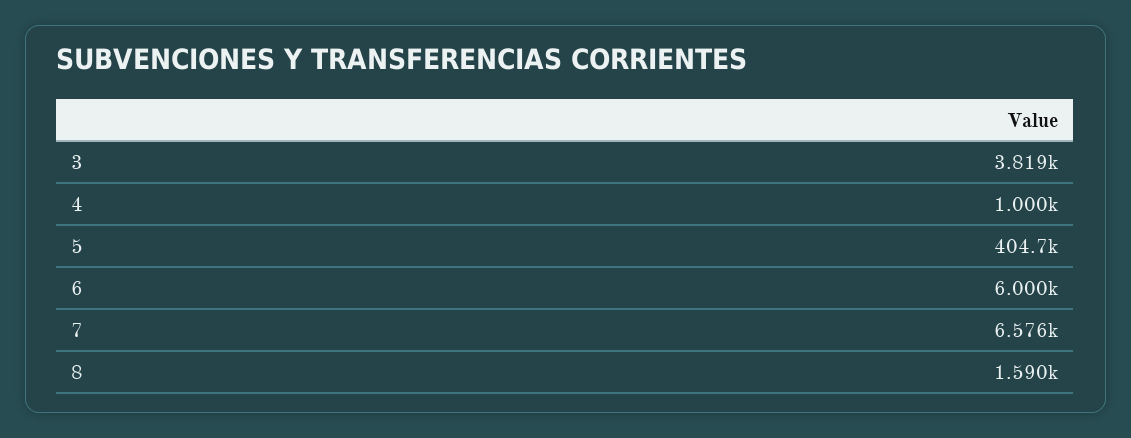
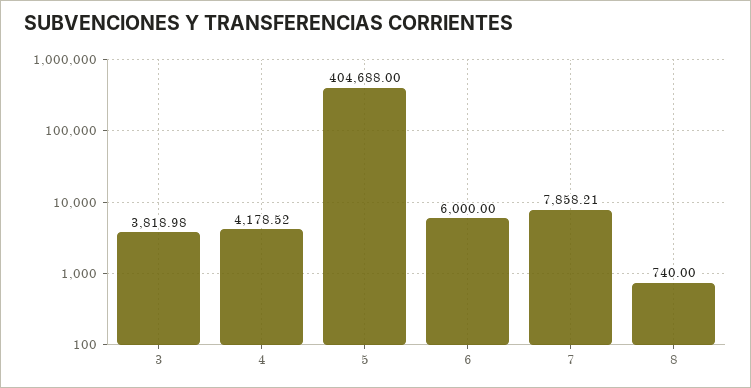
  {
    "3": 3818.98,
-   "4": 1000,
+   "4": 4178.52,
    "5": 404688,
    "6": 6000,
-   "7": 6576,
+   "7": 7858.21,
-   "8": 1590
+   "8": 740
  }

